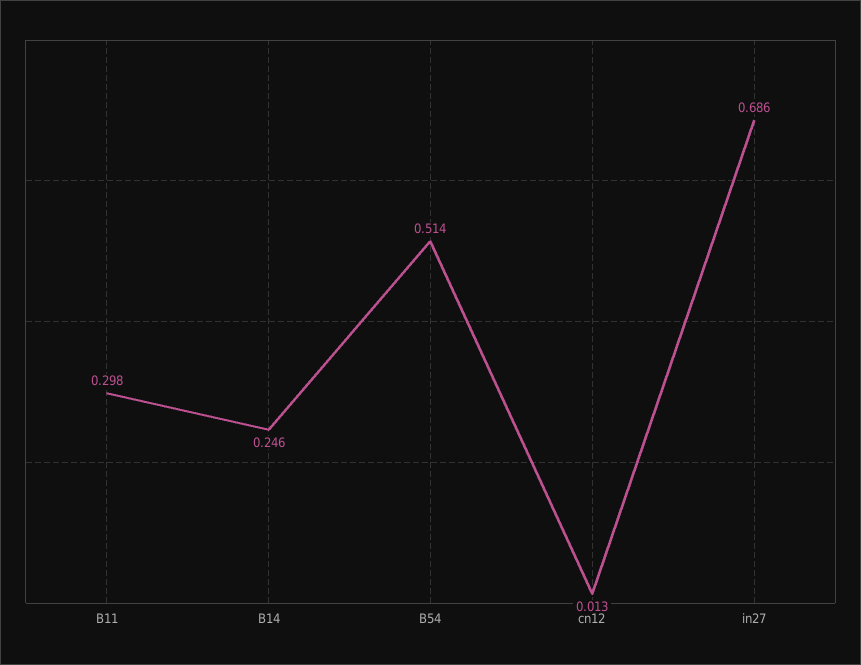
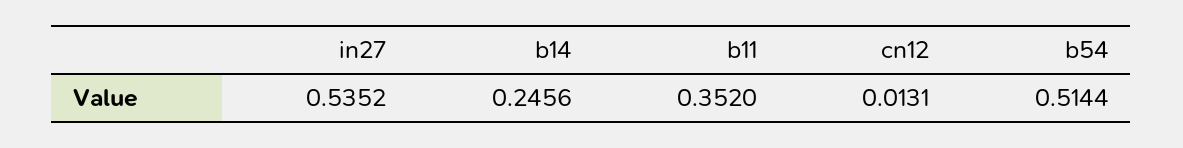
  {
-   "B11": 0.298,
+   "B11": 0.352,
    "B14": 0.2456,
    "B54": 0.5144,
    "cn12": 0.0131,
-   "in27": 0.686
+   "in27": 0.5352
  }

